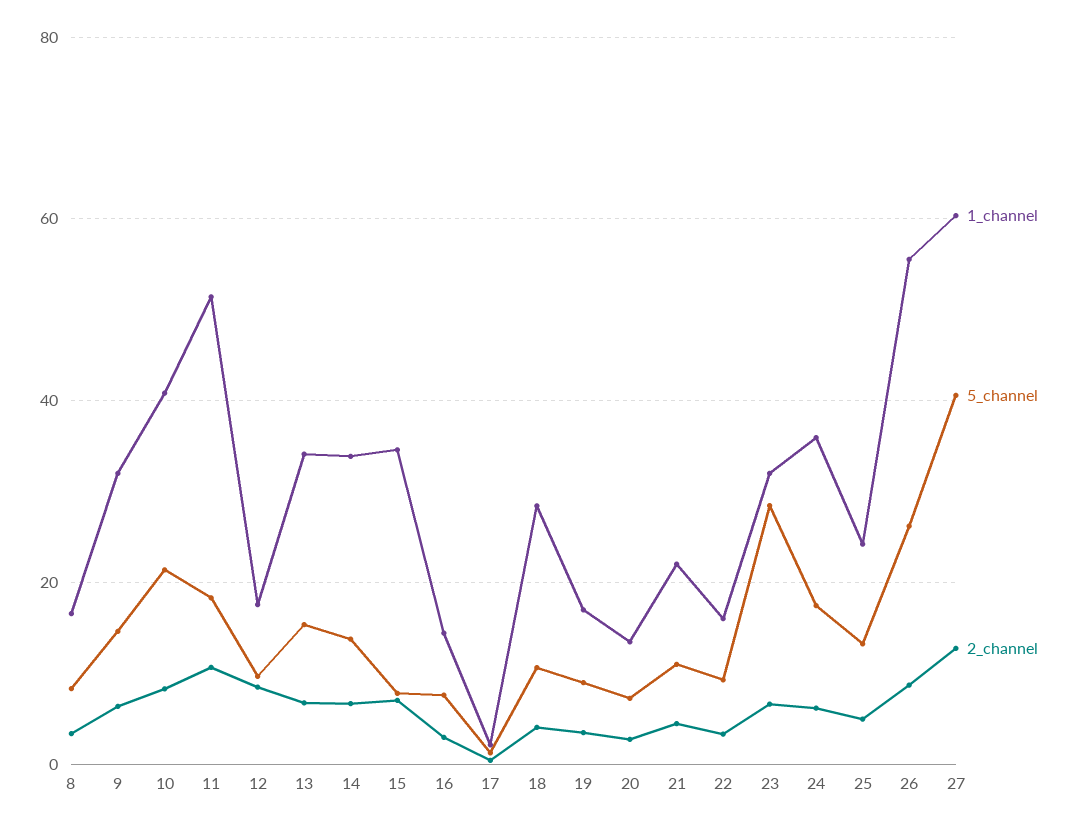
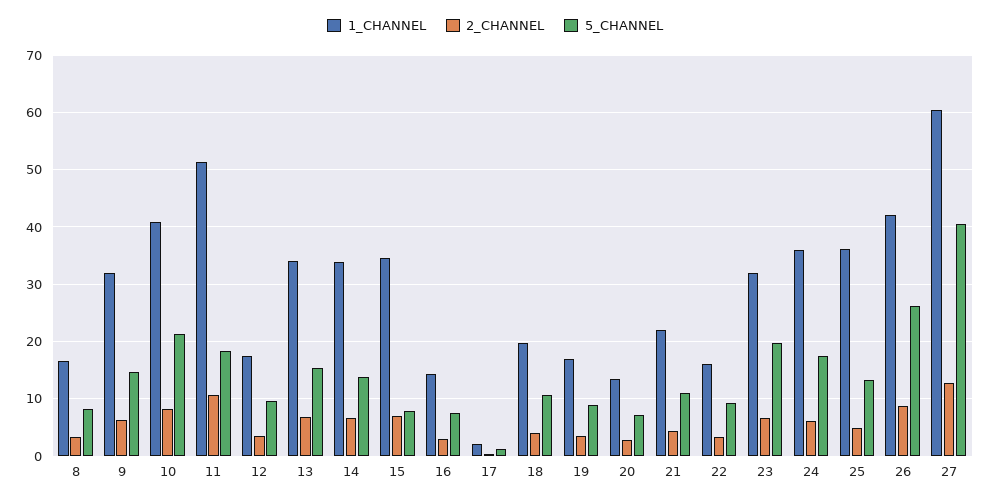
  {
    "1_channel": {
      "8": 16,
      "9": 32,
      "10": 40,
      "11": 52,
      "12": 18,
      "13": 34,
      "14": 34,
      "15": 34,
      "16": 14,
      "17": 2,
-     "18": 28,
+     "18": 20,
      "19": 16,
      "20": 14,
      "21": 22,
      "22": 16,
      "23": 32,
      "24": 36,
-     "25": 24,
+     "25": 36,
-     "26": 56,
+     "26": 42,
      "27": 60
    },
    "5_channel": {
      "8": 8,
      "9": 14,
      "10": 22,
      "11": 18,
      "12": 10,
      "13": 16,
      "14": 14,
      "15": 8,
      "16": 8,
      "17": 2,
      "18": 10,
      "19": 8,
      "20": 8,
      "21": 10,
      "22": 10,
-     "23": 28,
+     "23": 20,
      "24": 18,
      "25": 14,
      "26": 26,
      "27": 40
    },
    "2_channel": {
      "8": 4,
      "9": 6,
      "10": 8,
      "11": 10,
-     "12": 8,
+     "12": 4,
      "13": 6,
      "14": 6,
      "15": 8,
      "16": 2,
      "17": 0,
      "18": 4,
      "19": 4,
      "20": 2,
      "21": 4,
      "22": 4,
      "23": 6,
      "24": 6,
      "25": 4,
      "26": 8,
      "27": 12
    }
  }

